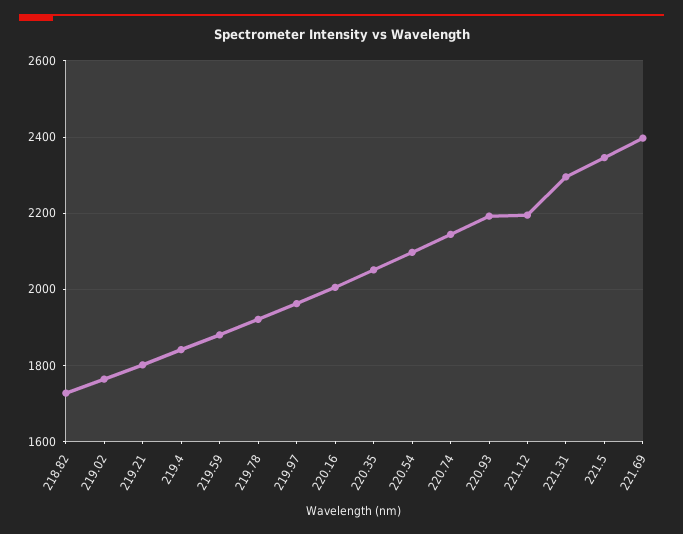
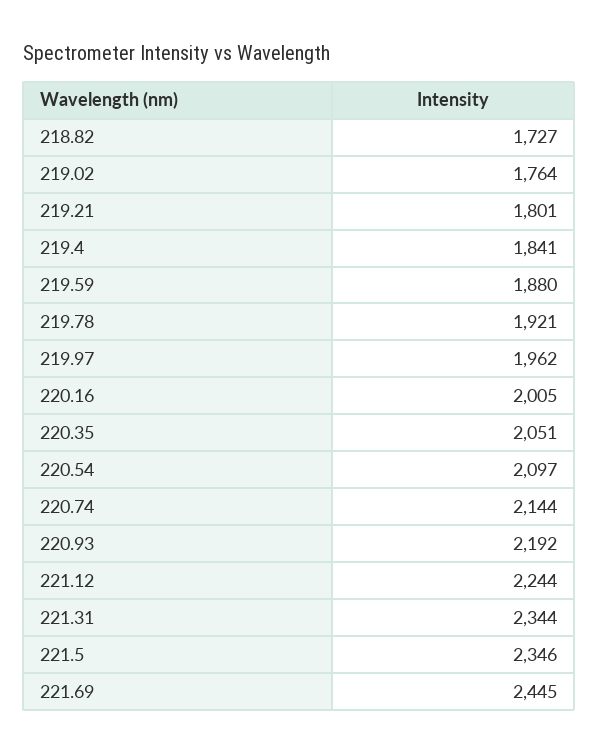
  {
    "218.82": 1727,
    "219.02": 1764,
    "219.21": 1801,
    "219.4": 1841,
    "219.59": 1880,
    "219.78": 1921,
    "219.97": 1962,
    "220.16": 2005,
    "220.35": 2051,
    "220.54": 2097,
    "220.74": 2144,
    "220.93": 2192,
-   "221.12": 2200,
+   "221.12": 2244,
-   "221.31": 2300,
+   "221.31": 2344,
    "221.5": 2346,
-   "221.69": 2400
+   "221.69": 2445
  }

